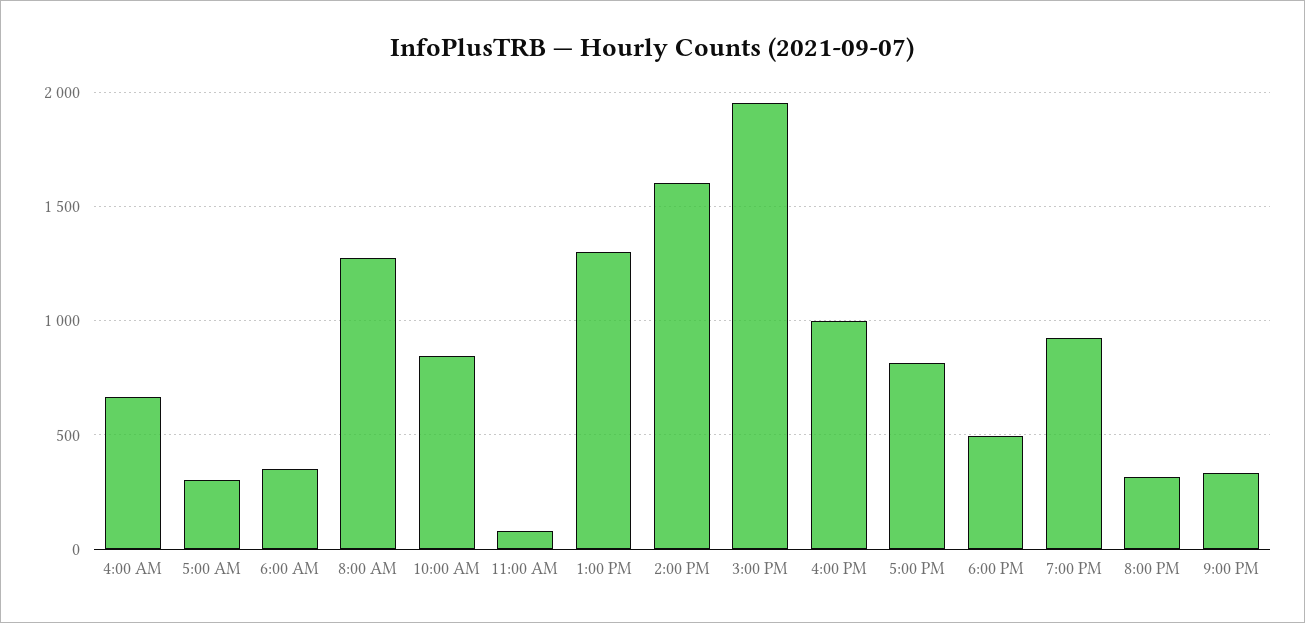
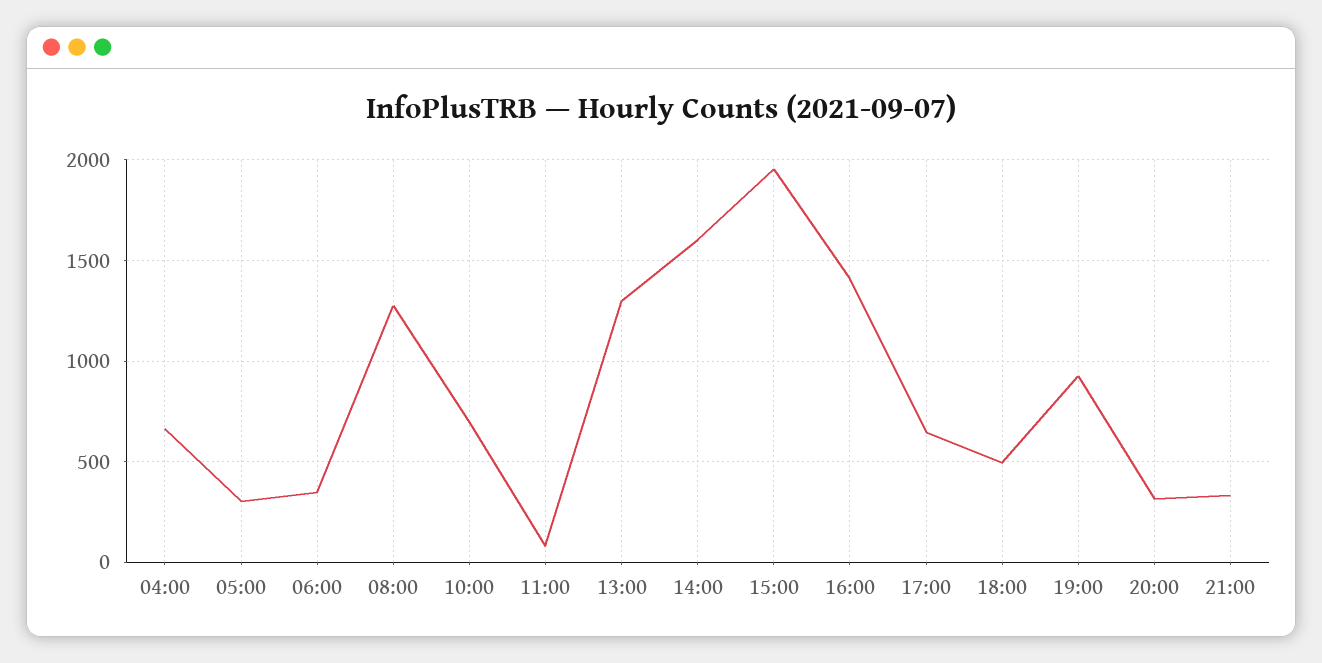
  {
    "4:00 AM": 650,
    "5:00 AM": 300,
    "6:00 AM": 350,
    "8:00 AM": 1250,
-   "10:00 AM": 850,
+   "10:00 AM": 700,
    "11:00 AM": 100,
    "1:00 PM": 1300,
    "2:00 PM": 1600,
    "3:00 PM": 1950,
-   "4:00 PM": 1000,
+   "4:00 PM": 1400,
-   "5:00 PM": 800,
+   "5:00 PM": 650,
    "6:00 PM": 500,
    "7:00 PM": 900,
    "8:00 PM": 300,
    "9:00 PM": 350
  }

